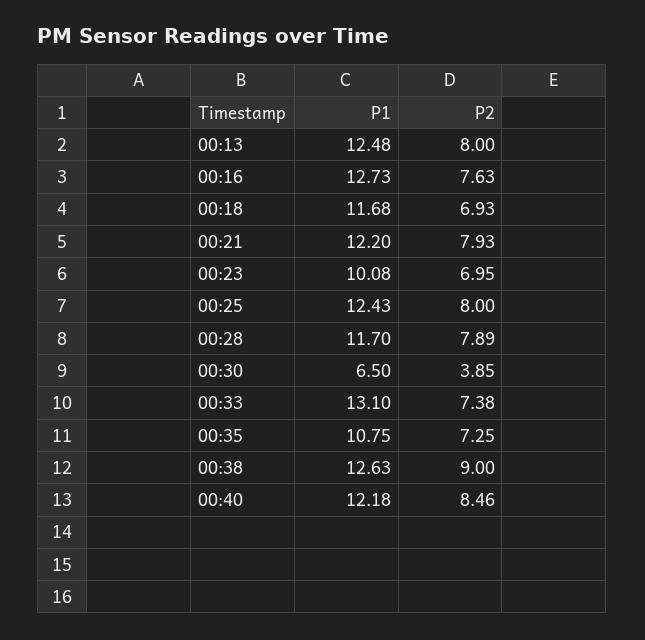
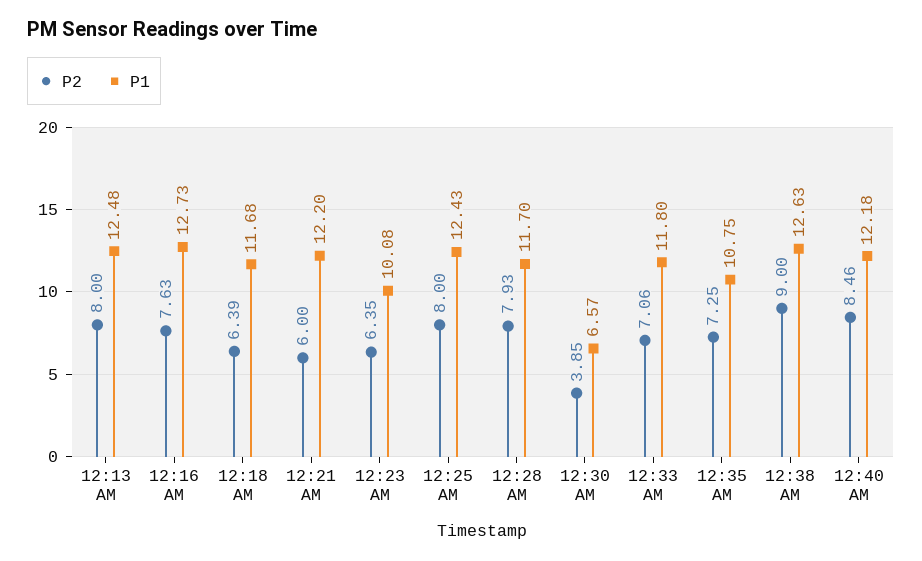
  {
    "P1": {
      "00:13": 12.48,
      "00:16": 12.73,
      "00:18": 11.68,
      "00:21": 12.2,
      "00:23": 10.08,
      "00:25": 12.43,
      "00:28": 11.7,
-     "00:30": 6.5,
+     "00:30": 6.57,
-     "00:33": 13.1,
+     "00:33": 11.8,
      "00:35": 10.75,
      "00:38": 12.63,
      "00:40": 12.18
    },
    "P2": {
      "00:13": 8,
      "00:16": 7.63,
-     "00:18": 6.93,
+     "00:18": 6.39,
-     "00:21": 7.93,
+     "00:21": 6,
-     "00:23": 6.95,
+     "00:23": 6.35,
      "00:25": 8,
-     "00:28": 7.89,
+     "00:28": 7.93,
      "00:30": 3.85,
-     "00:33": 7.38,
+     "00:33": 7.06,
      "00:35": 7.25,
      "00:38": 9,
      "00:40": 8.46
    }
  }

